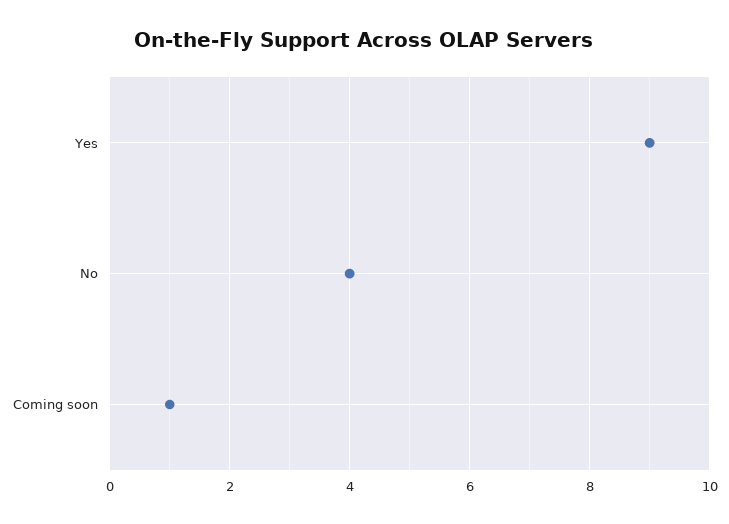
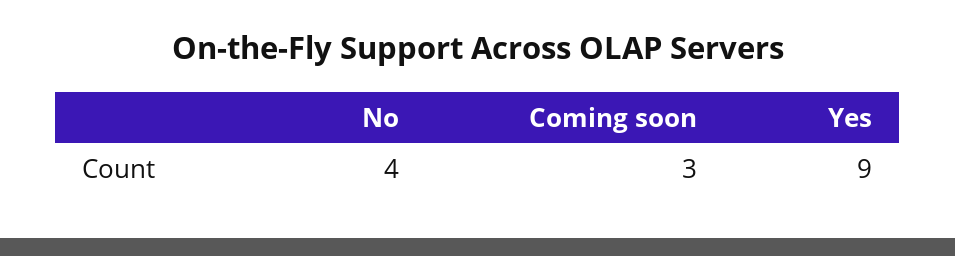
  {
    "Yes": 9,
    "No": 4,
-   "Coming soon": 1
+   "Coming soon": 3
  }

